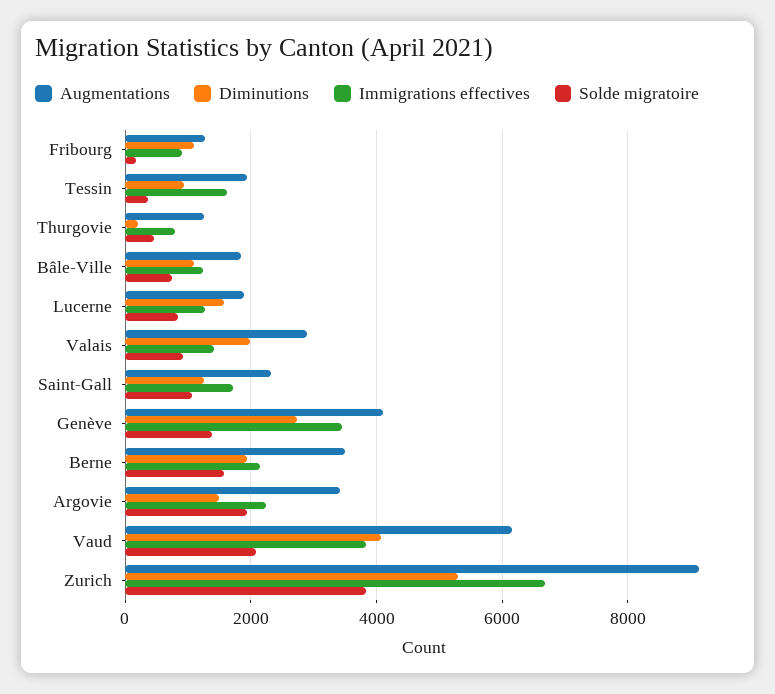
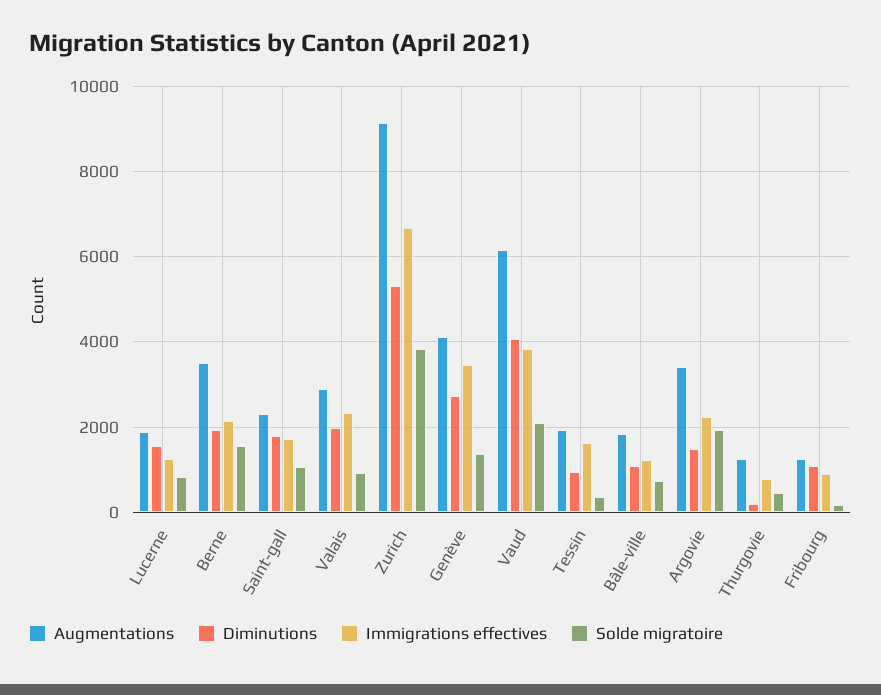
  {
    "Augmentations": {
      "Fribourg": 1200,
      "Tessin": 2000,
      "Thurgovie": 1200,
      "Bâle-Ville": 1800,
      "Lucerne": 1800,
      "Valais": 2800,
      "Saint-Gall": 2400,
      "Genève": 4200,
      "Berne": 3600,
      "Argovie": 3400,
      "Vaud": 6200,
      "Zurich": 9200
    },
    "Diminutions": {
      "Fribourg": 1000,
      "Tessin": 1000,
      "Thurgovie": 200,
      "Bâle-Ville": 1000,
      "Lucerne": 1600,
      "Valais": 2000,
-     "Saint-Gall": 1200,
+     "Saint-Gall": 1800,
      "Genève": 2800,
      "Berne": 2000,
      "Argovie": 1400,
      "Vaud": 4000,
      "Zurich": 5400
    },
    "Immigrations effectives": {
      "Fribourg": 1000,
      "Tessin": 1600,
      "Thurgovie": 800,
      "Bâle-Ville": 1200,
      "Lucerne": 1200,
-     "Valais": 1400,
+     "Valais": 2400,
      "Saint-Gall": 1800,
      "Genève": 3400,
      "Berne": 2200,
      "Argovie": 2200,
      "Vaud": 3800,
      "Zurich": 6600
    },
    "Solde migratoire": {
      "Fribourg": 200,
      "Tessin": 400,
      "Thurgovie": 400,
      "Bâle-Ville": 800,
      "Lucerne": 800,
      "Valais": 1000,
      "Saint-Gall": 1000,
      "Genève": 1400,
      "Berne": 1600,
      "Argovie": 2000,
      "Vaud": 2000,
      "Zurich": 3800
    }
  }

